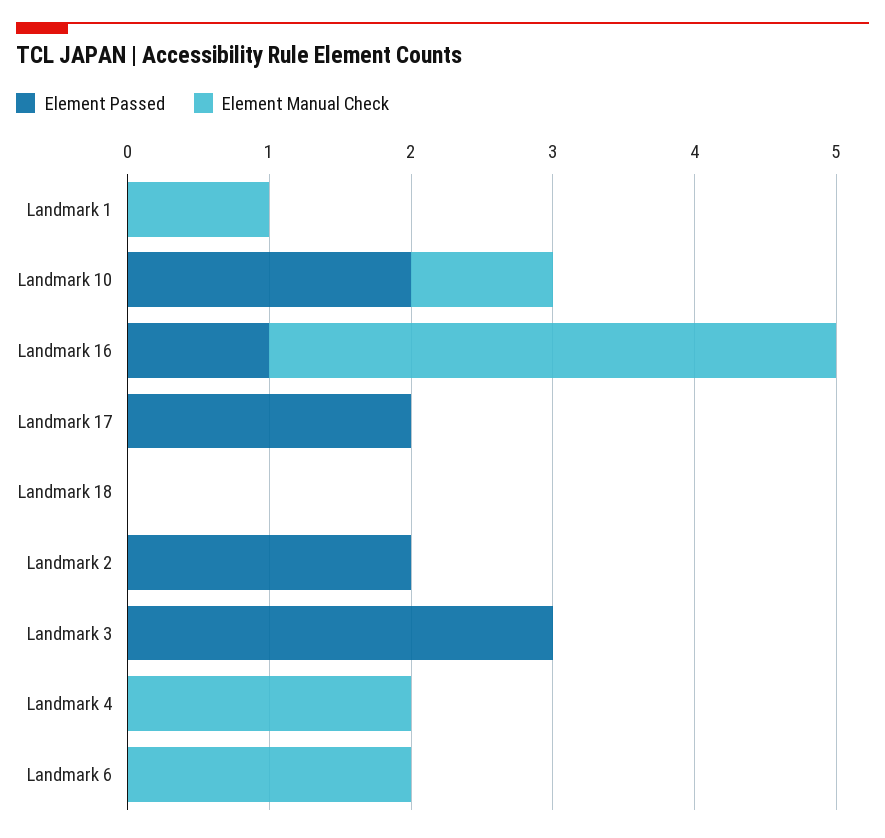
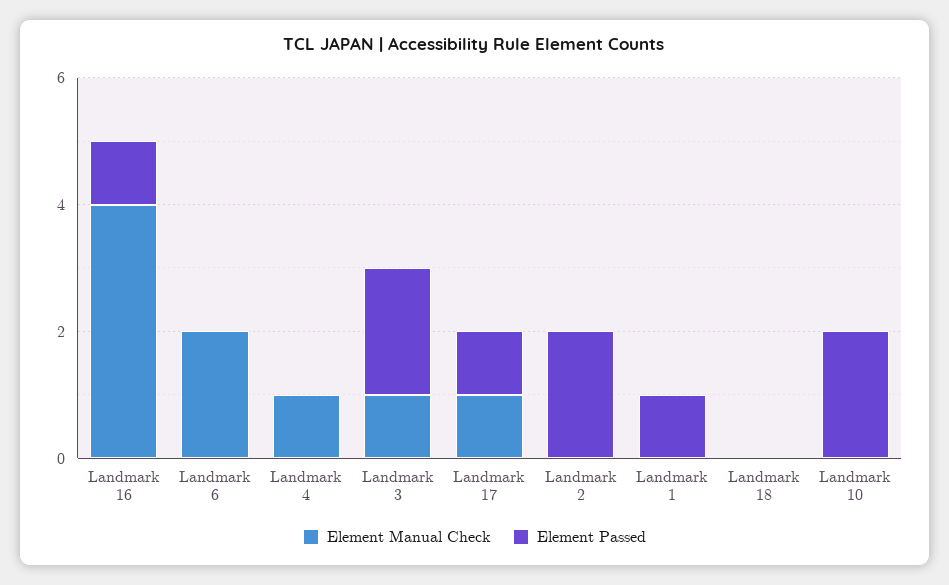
  {
    "Element Passed": {
-     "Landmark 1": 0,
+     "Landmark 1": 1,
      "Landmark 10": 2,
      "Landmark 16": 1,
-     "Landmark 17": 2,
+     "Landmark 17": 1,
      "Landmark 18": 0,
      "Landmark 2": 2,
-     "Landmark 3": 3,
+     "Landmark 3": 2,
      "Landmark 4": 0,
      "Landmark 6": 0
    },
    "Element Manual Check": {
-     "Landmark 1": 1,
+     "Landmark 1": 0,
-     "Landmark 10": 1,
+     "Landmark 10": 0,
      "Landmark 16": 4,
-     "Landmark 17": 0,
+     "Landmark 17": 1,
      "Landmark 18": 0,
      "Landmark 2": 0,
-     "Landmark 3": 0,
+     "Landmark 3": 1,
-     "Landmark 4": 2,
+     "Landmark 4": 1,
      "Landmark 6": 2
    }
  }

